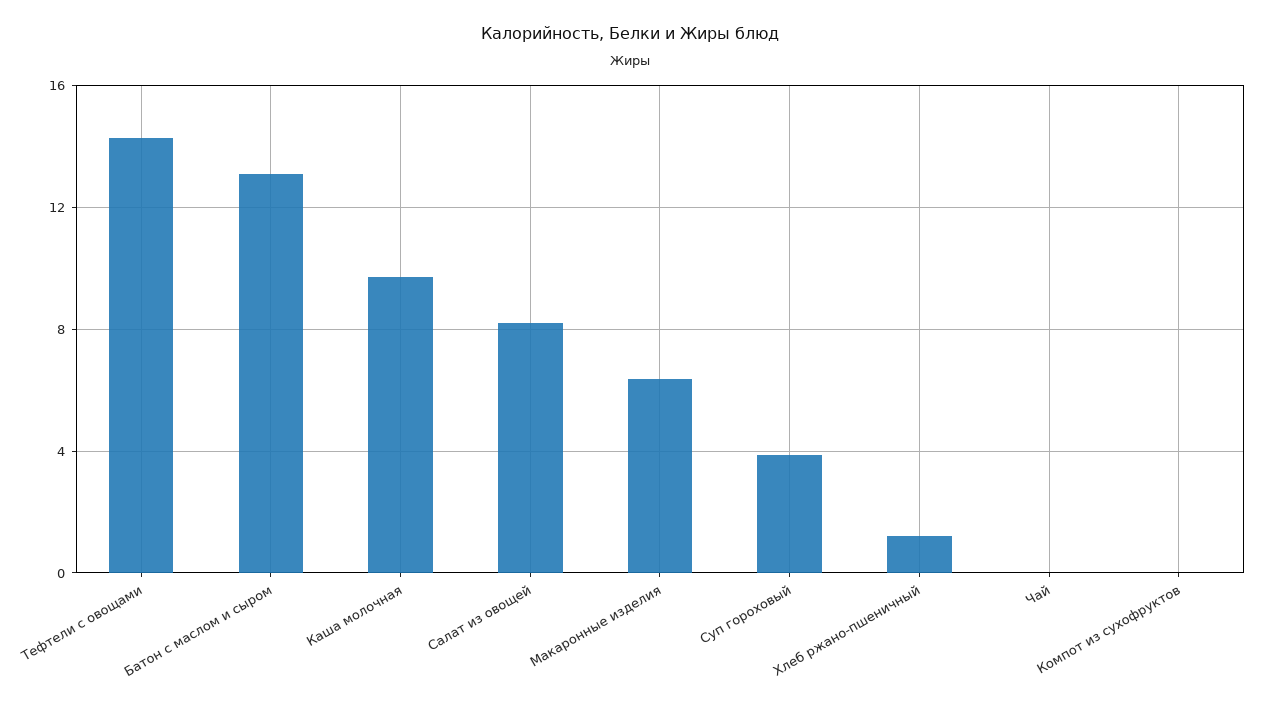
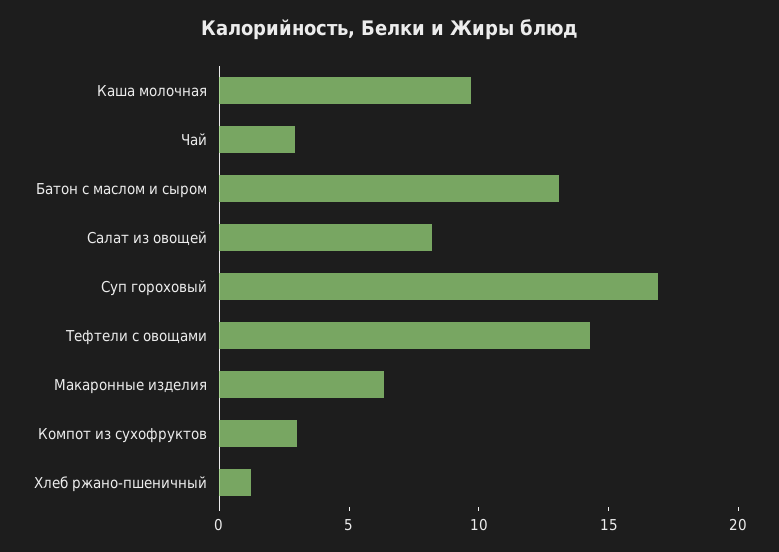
  {
    "Тефтели с овощами": 14.5,
    "Батон с маслом и сыром": 13,
    "Каша молочная": 9.5,
    "Салат из овощей": 8,
    "Макаронные изделия": 6.5,
-   "Суп гороховый": 4,
+   "Суп гороховый": 17,
    "Хлеб ржано-пшеничный": 1,
-   "Чай": 0,
+   "Чай": 3,
-   "Компот из сухофруктов": 0
+   "Компот из сухофруктов": 3
  }

